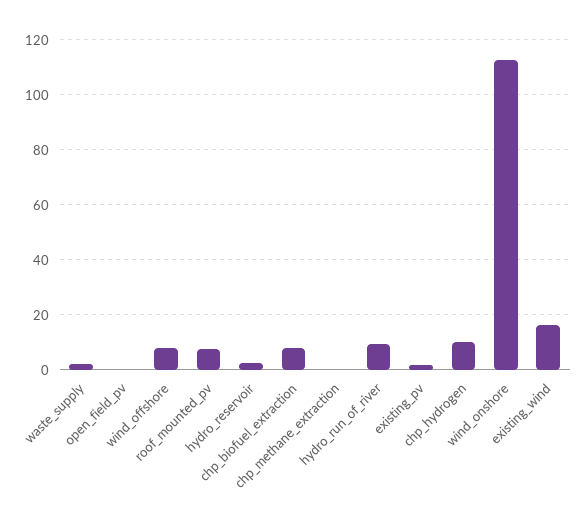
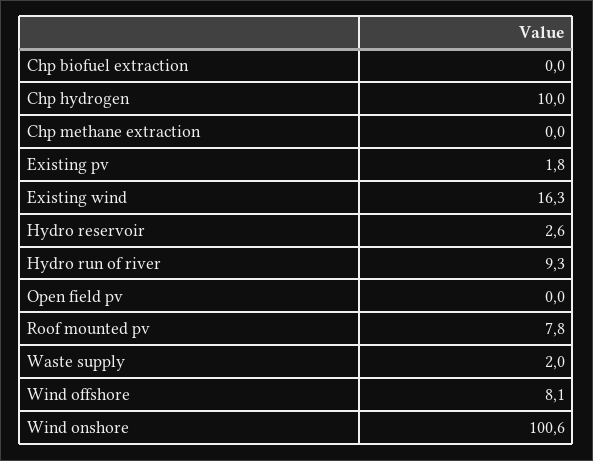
  {
    "waste_supply": 2,
    "open_field_pv": 0,
    "wind_offshore": 8.1,
    "roof_mounted_pv": 7.8,
    "hydro_reservoir": 2.6,
-   "chp_biofuel_extraction": 7.5,
+   "chp_biofuel_extraction": 0,
    "chp_methane_extraction": 0,
    "hydro_run_of_river": 9.3,
    "existing_pv": 1.8,
    "chp_hydrogen": 10,
-   "wind_onshore": 112.5,
+   "wind_onshore": 100.6,
    "existing_wind": 16.3
  }

